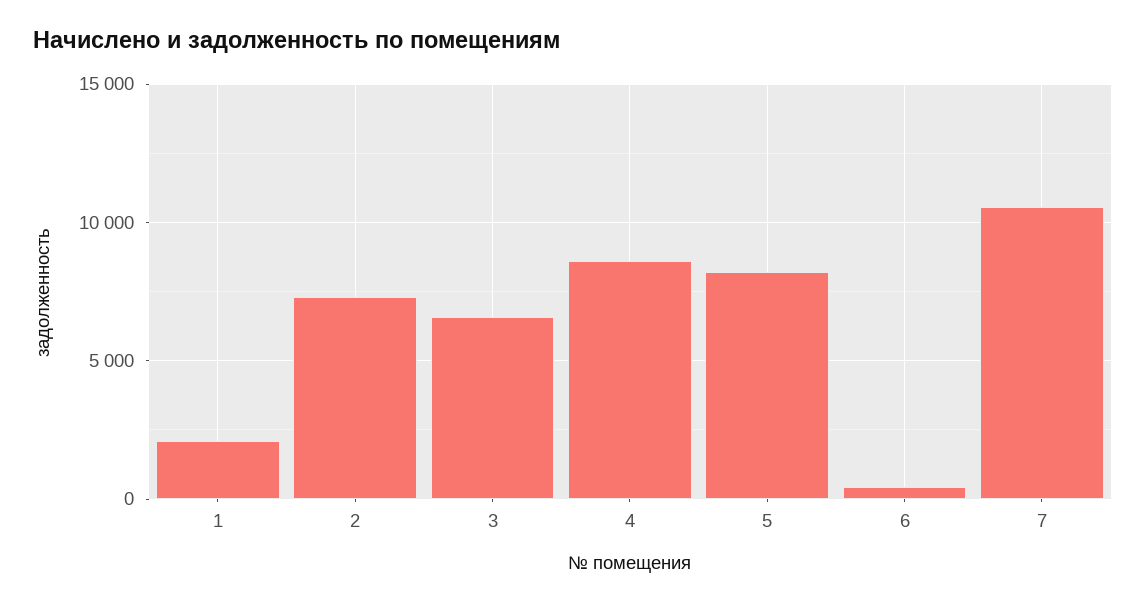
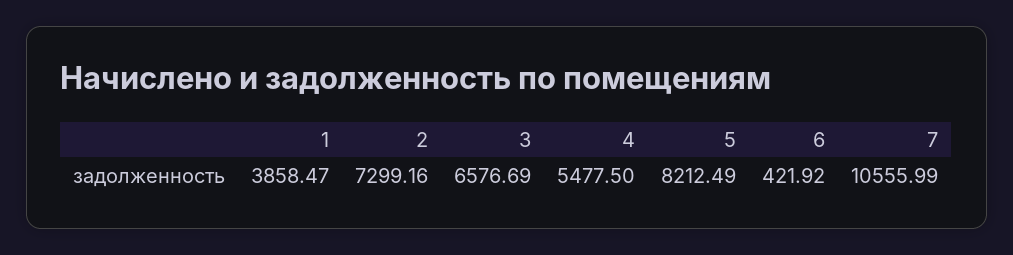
  {
-   "1": 2000,
+   "1": 3858.47,
    "2": 7299.16,
    "3": 6576.69,
-   "4": 8500,
+   "4": 5477.5,
    "5": 8212.49,
    "6": 421.92,
    "7": 10555.99
  }

